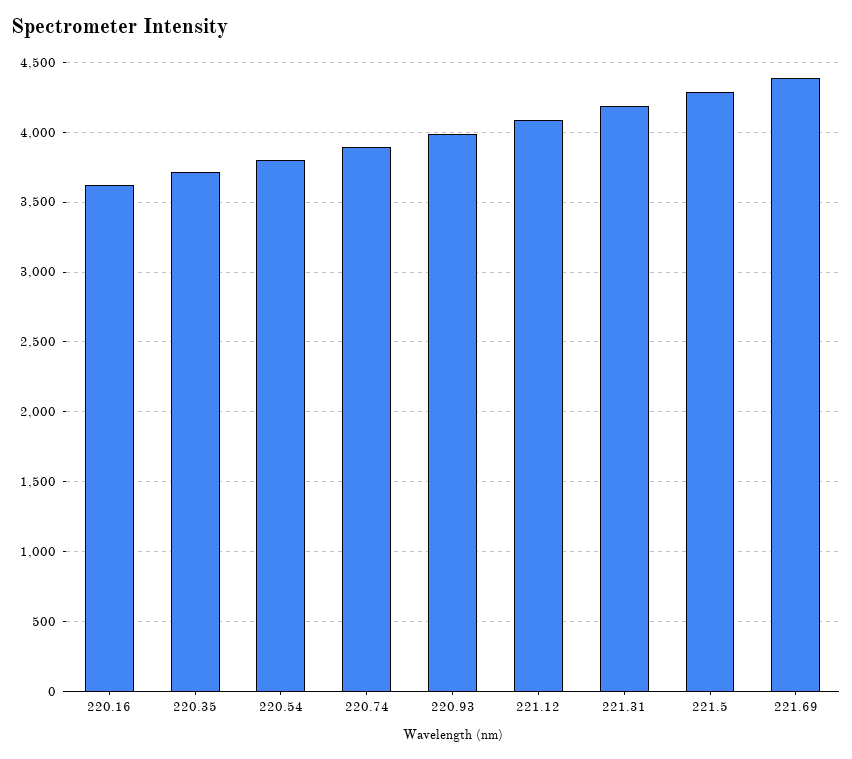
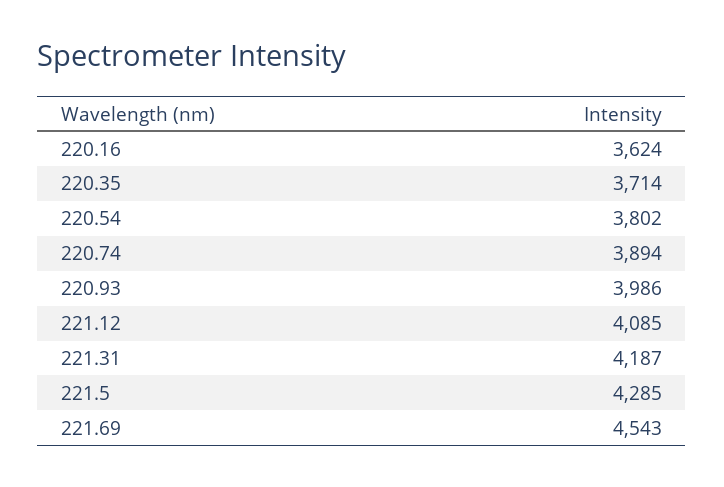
  {
    "220.16": 3624,
    "220.35": 3714,
    "220.54": 3802,
    "220.74": 3894,
    "220.93": 3986,
    "221.12": 4085,
    "221.31": 4187,
    "221.5": 4285,
-   "221.69": 4400
+   "221.69": 4543
  }

